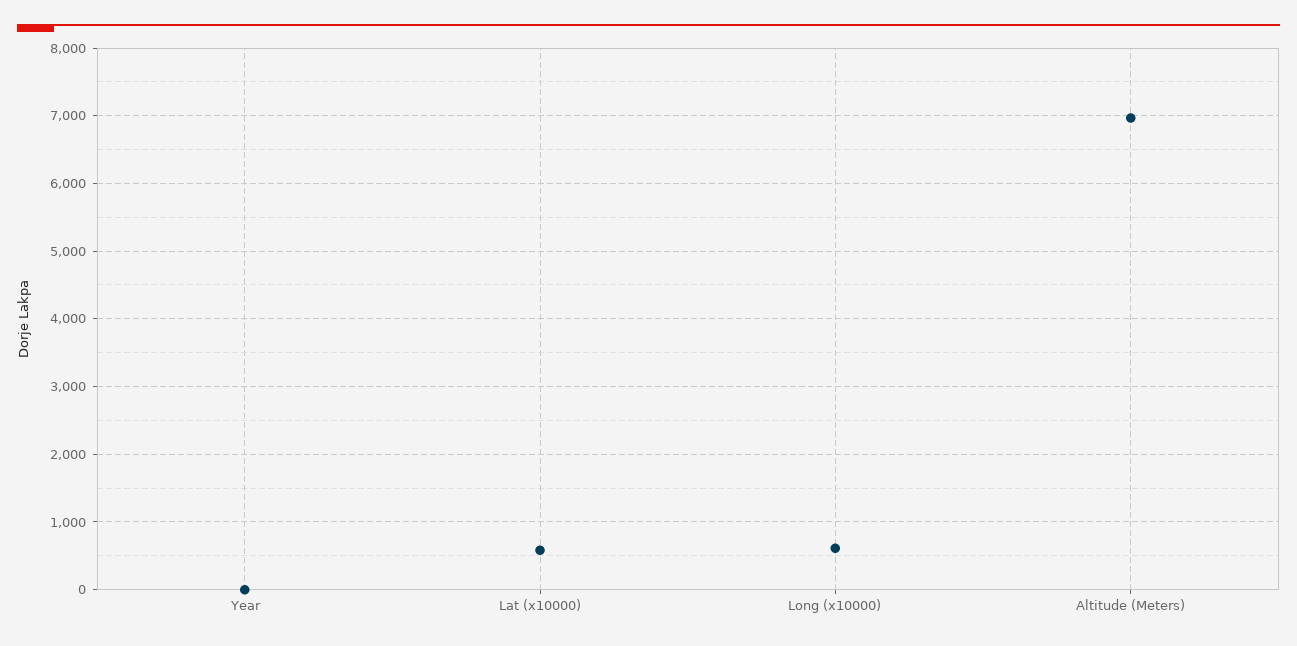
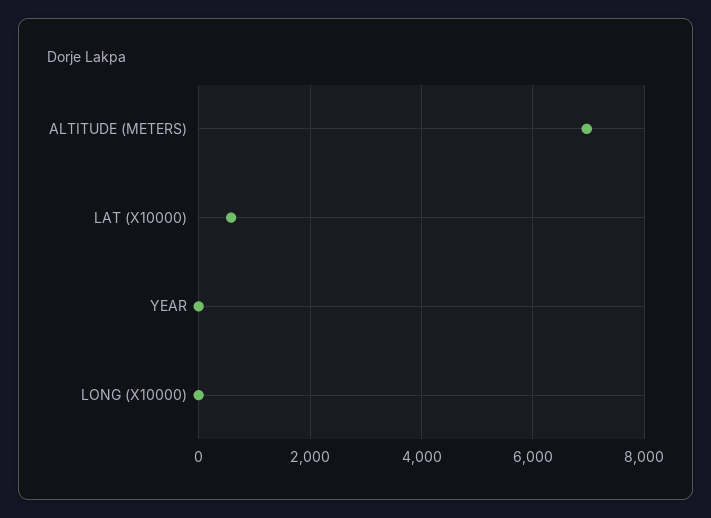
  {
    "Year": 0,
    "Lat (x10000)": 600,
-   "Long (x10000)": 600,
+   "Long (x10000)": 0,
    "Altitude (Meters)": 7000
  }

